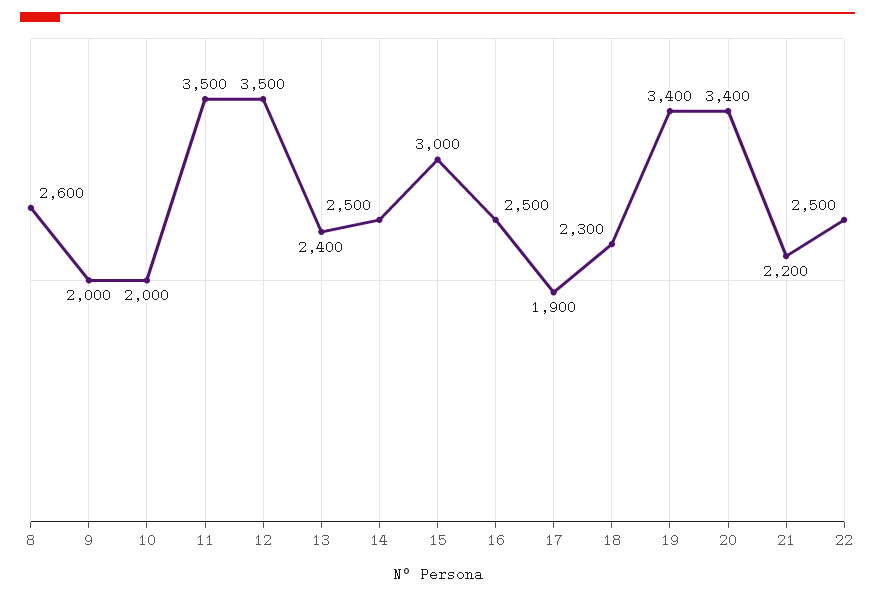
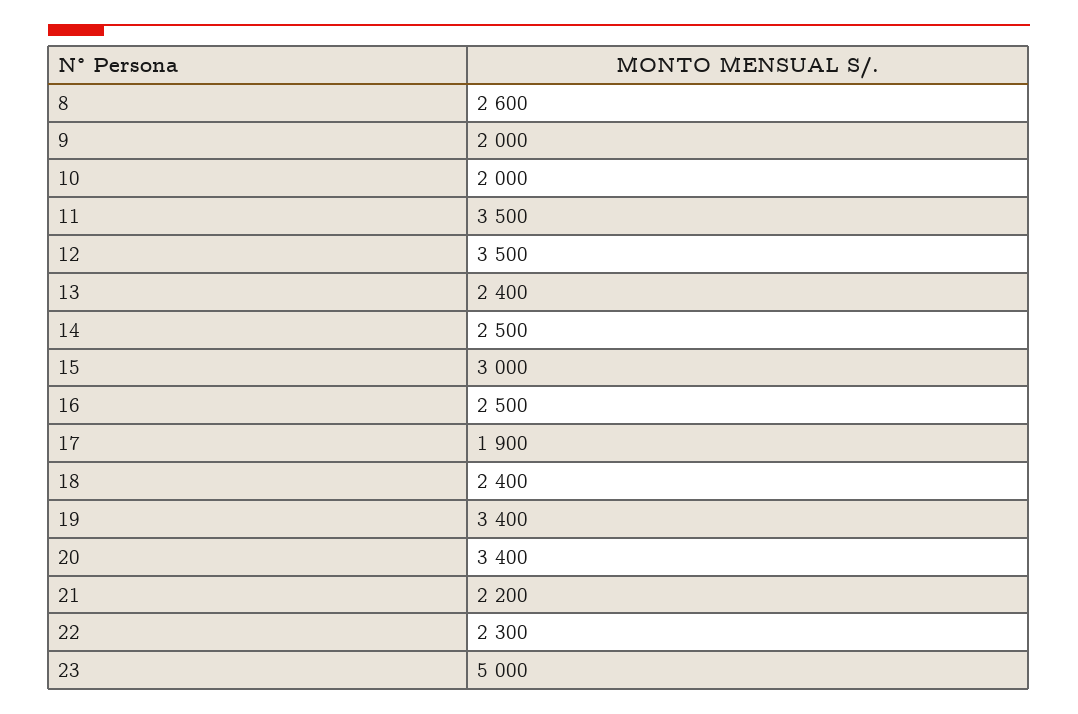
  {
    "8": 2600,
    "9": 2000,
    "10": 2000,
    "11": 3500,
    "12": 3500,
    "13": 2400,
    "14": 2500,
    "15": 3000,
    "16": 2500,
    "17": 1900,
-   "18": 2300,
+   "18": 2400,
    "19": 3400,
    "20": 3400,
    "21": 2200,
-   "22": 2500
+   "22": 2300,
+   "23": 5000
  }

